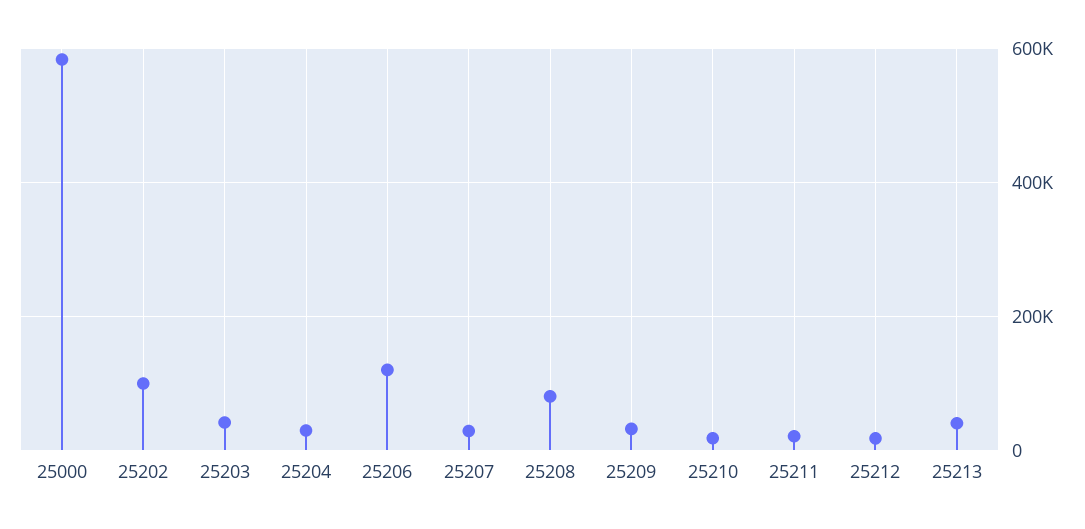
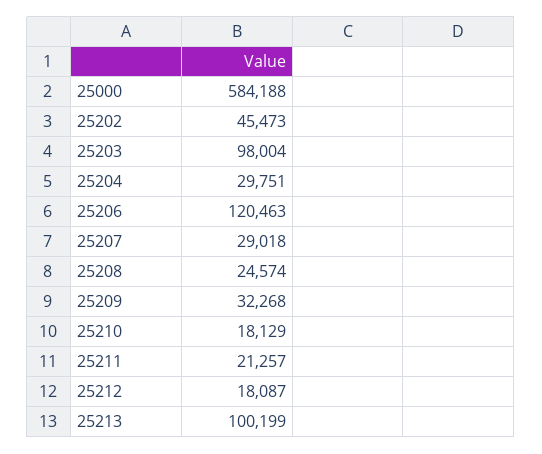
  {
    "25000": 584188,
-   "25202": 100000,
+   "25202": 45473,
-   "25203": 40000,
+   "25203": 98004,
    "25204": 29751,
    "25206": 120463,
    "25207": 29018,
-   "25208": 80000,
+   "25208": 24574,
    "25209": 32268,
    "25210": 18129,
    "25211": 21257,
    "25212": 18087,
-   "25213": 40000
+   "25213": 100199
  }

